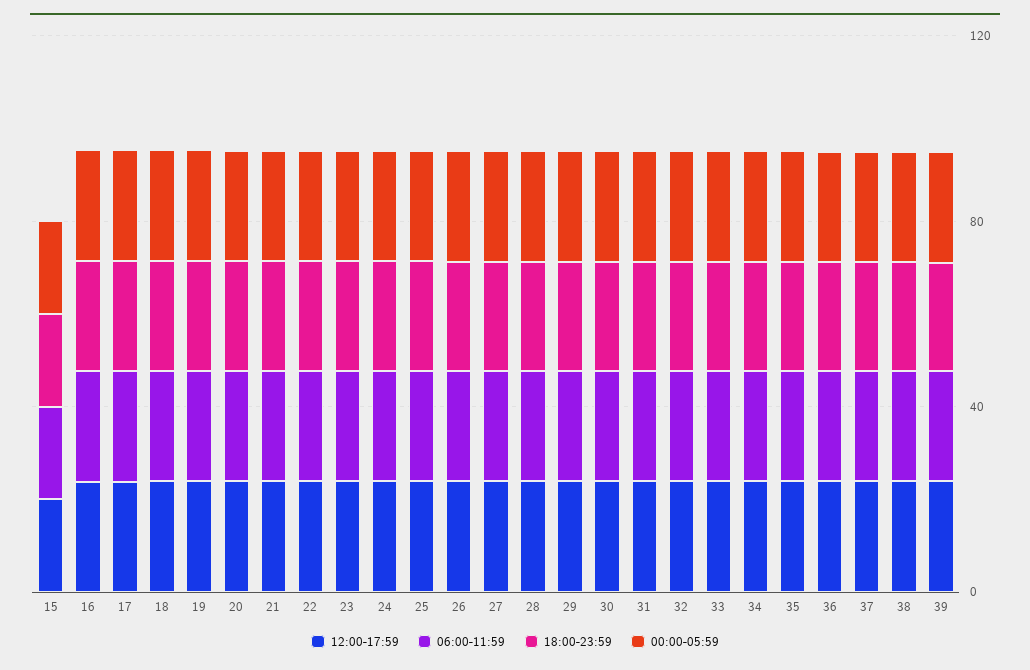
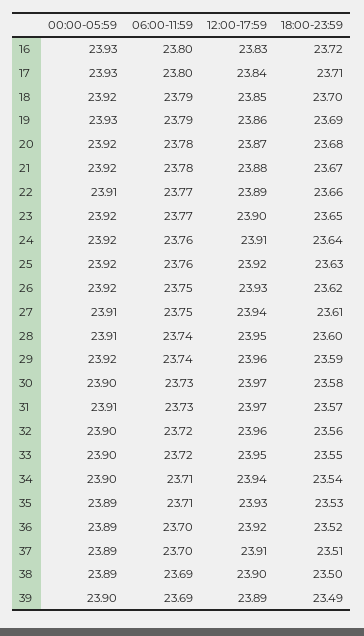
  {
    "12:00-17:59": {
-     "15": 20,
      "16": 23.83,
      "17": 23.84,
      "18": 23.85,
      "19": 23.86,
      "20": 23.87,
      "21": 23.88,
      "22": 23.89,
      "23": 23.9,
      "24": 23.91,
      "25": 23.92,
      "26": 23.93,
      "27": 23.94,
      "28": 23.95,
      "29": 23.96,
      "30": 23.97,
      "31": 23.97,
      "32": 23.96,
      "33": 23.95,
      "34": 23.94,
      "35": 23.93,
      "36": 23.92,
      "37": 23.91,
      "38": 23.9,
      "39": 23.89
    },
    "06:00-11:59": {
-     "15": 20,
      "16": 23.8,
      "17": 23.8,
      "18": 23.79,
      "19": 23.79,
      "20": 23.78,
      "21": 23.78,
      "22": 23.77,
      "23": 23.77,
      "24": 23.76,
      "25": 23.76,
      "26": 23.75,
      "27": 23.75,
      "28": 23.74,
      "29": 23.74,
      "30": 23.73,
      "31": 23.73,
      "32": 23.72,
      "33": 23.72,
      "34": 23.71,
      "35": 23.71,
      "36": 23.7,
      "37": 23.7,
      "38": 23.69,
      "39": 23.69
    },
    "18:00-23:59": {
-     "15": 20,
      "16": 23.72,
      "17": 23.71,
      "18": 23.7,
      "19": 23.69,
      "20": 23.68,
      "21": 23.67,
      "22": 23.66,
      "23": 23.65,
      "24": 23.64,
      "25": 23.63,
      "26": 23.62,
      "27": 23.61,
      "28": 23.6,
      "29": 23.59,
      "30": 23.58,
      "31": 23.57,
      "32": 23.56,
      "33": 23.55,
      "34": 23.54,
      "35": 23.53,
      "36": 23.52,
      "37": 23.51,
      "38": 23.5,
      "39": 23.49
    },
    "00:00-05:59": {
-     "15": 20,
      "16": 23.93,
      "17": 23.93,
      "18": 23.92,
      "19": 23.93,
      "20": 23.92,
      "21": 23.92,
      "22": 23.91,
      "23": 23.92,
      "24": 23.92,
      "25": 23.92,
      "26": 23.92,
      "27": 23.91,
      "28": 23.91,
      "29": 23.92,
      "30": 23.9,
      "31": 23.91,
      "32": 23.9,
      "33": 23.9,
      "34": 23.9,
      "35": 23.89,
      "36": 23.89,
      "37": 23.89,
      "38": 23.89,
      "39": 23.9
    }
  }

